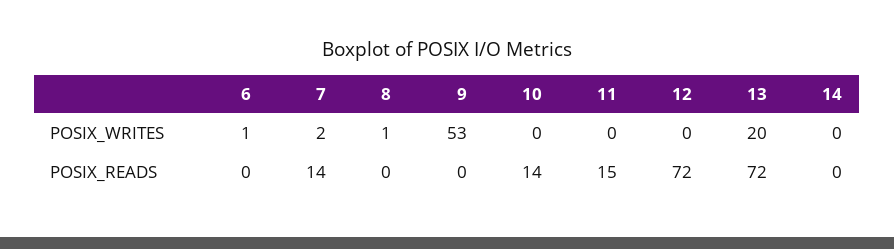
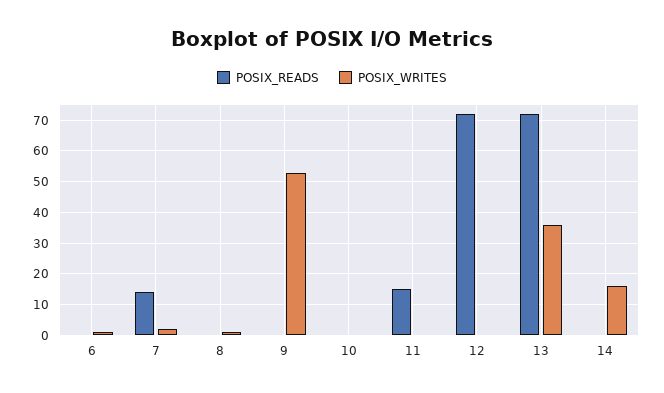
  {
    "POSIX_WRITES": {
      "6": 1,
      "7": 2,
      "8": 1,
      "9": 53,
      "10": 0,
      "11": 0,
      "12": 0,
-     "13": 20,
+     "13": 35,
-     "14": 0
+     "14": 15
    },
    "POSIX_READS": {
      "6": 0,
      "7": 14,
      "8": 0,
      "9": 0,
-     "10": 14,
+     "10": 0,
      "11": 15,
      "12": 72,
      "13": 72,
      "14": 0
    }
  }

